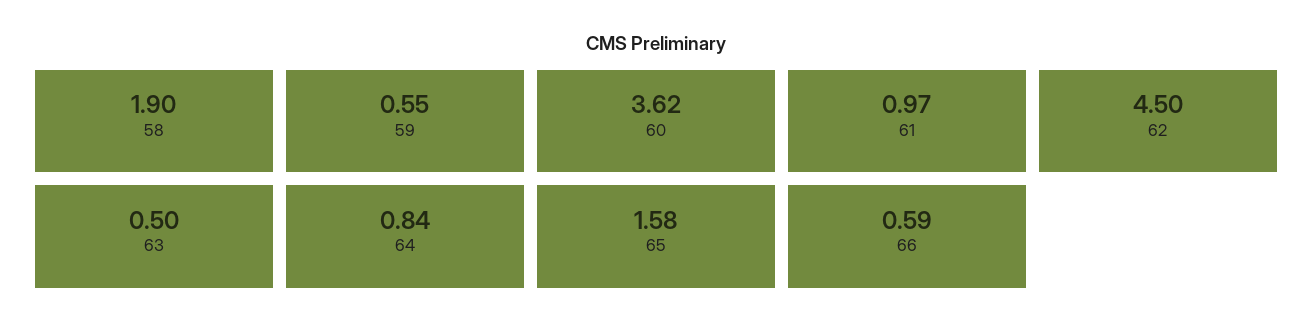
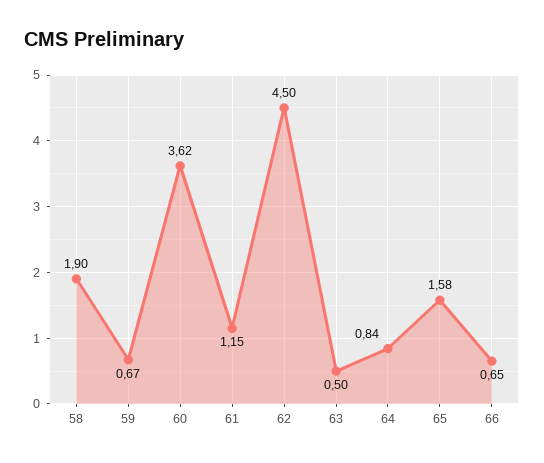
  {
    "58": 1.9,
-   "59": 0.55,
+   "59": 0.67,
    "60": 3.62,
-   "61": 0.97,
+   "61": 1.15,
    "62": 4.5,
    "63": 0.5,
    "64": 0.84,
    "65": 1.58,
-   "66": 0.59
+   "66": 0.65
  }

